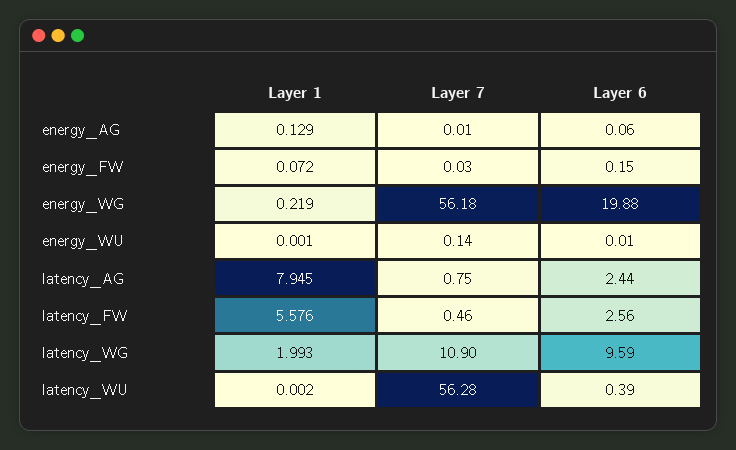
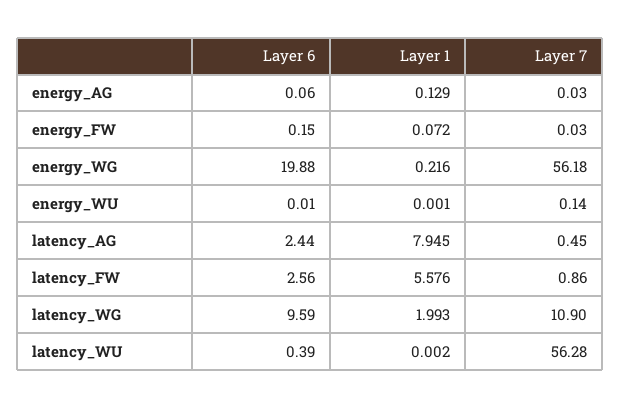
  {
    "Layer 1": {
      "energy_AG": 0.129,
      "energy_FW": 0.072,
-     "energy_WG": 0.219,
+     "energy_WG": 0.216,
      "energy_WU": 0.001,
      "latency_AG": 7.945,
      "latency_FW": 5.576,
      "latency_WG": 1.993,
      "latency_WU": 0.002
    },
    "Layer 7": {
-     "energy_AG": 0.01,
+     "energy_AG": 0.03,
      "energy_FW": 0.03,
      "energy_WG": 56.18,
      "energy_WU": 0.14,
-     "latency_AG": 0.75,
+     "latency_AG": 0.45,
-     "latency_FW": 0.46,
+     "latency_FW": 0.86,
      "latency_WG": 10.9,
      "latency_WU": 56.28
    },
    "Layer 6": {
      "energy_AG": 0.06,
      "energy_FW": 0.15,
      "energy_WG": 19.88,
      "energy_WU": 0.01,
      "latency_AG": 2.44,
      "latency_FW": 2.56,
      "latency_WG": 9.59,
      "latency_WU": 0.39
    }
  }

